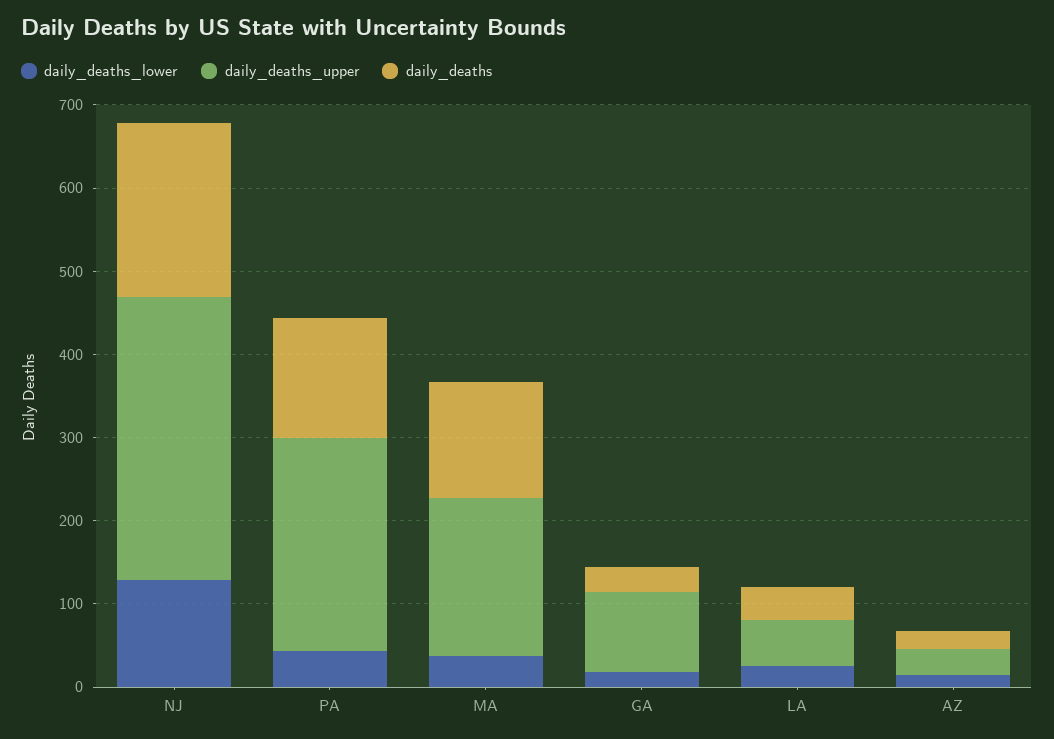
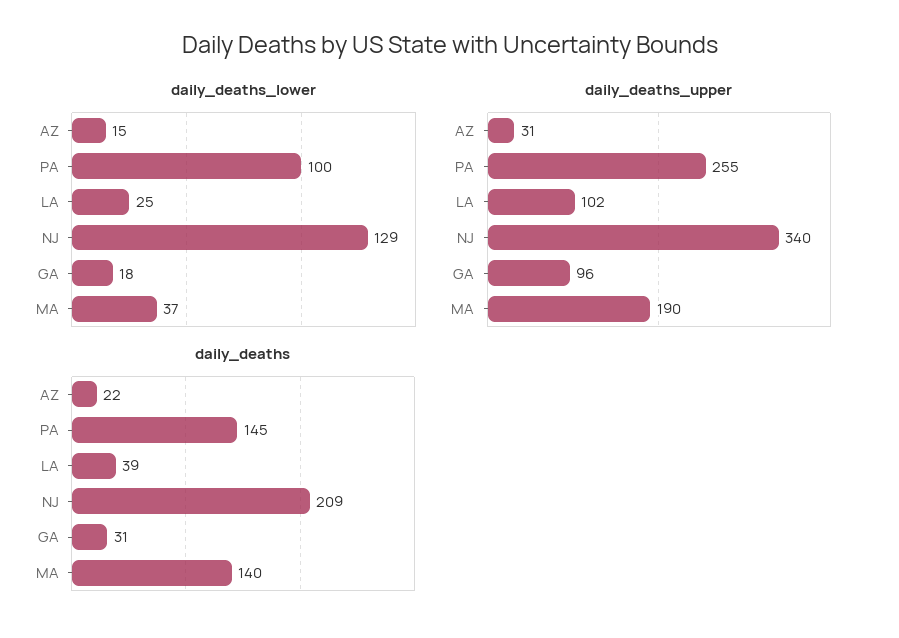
  {
    "daily_deaths_lower": {
      "NJ": 129,
-     "PA": 40,
+     "PA": 100,
      "MA": 37,
      "GA": 18,
      "LA": 25,
      "AZ": 15
    },
    "daily_deaths_upper": {
      "NJ": 340,
      "PA": 255,
      "MA": 190,
      "GA": 96,
-     "LA": 60,
+     "LA": 102,
      "AZ": 31
    },
    "daily_deaths": {
      "NJ": 209,
      "PA": 145,
      "MA": 140,
      "GA": 31,
      "LA": 39,
      "AZ": 22
    }
  }

